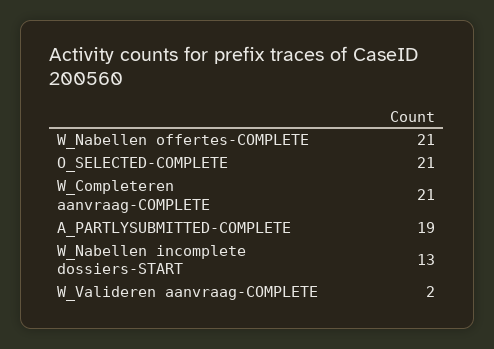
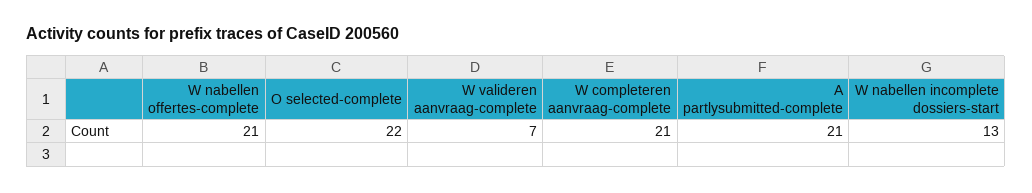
  {
    "W_Nabellen offertes-COMPLETE": 21,
-   "O_SELECTED-COMPLETE": 21,
+   "O_SELECTED-COMPLETE": 22,
    "W_Completeren aanvraag-COMPLETE": 21,
-   "A_PARTLYSUBMITTED-COMPLETE": 19,
+   "A_PARTLYSUBMITTED-COMPLETE": 21,
    "W_Nabellen incomplete dossiers-START": 13,
-   "W_Valideren aanvraag-COMPLETE": 2
+   "W_Valideren aanvraag-COMPLETE": 7
  }

